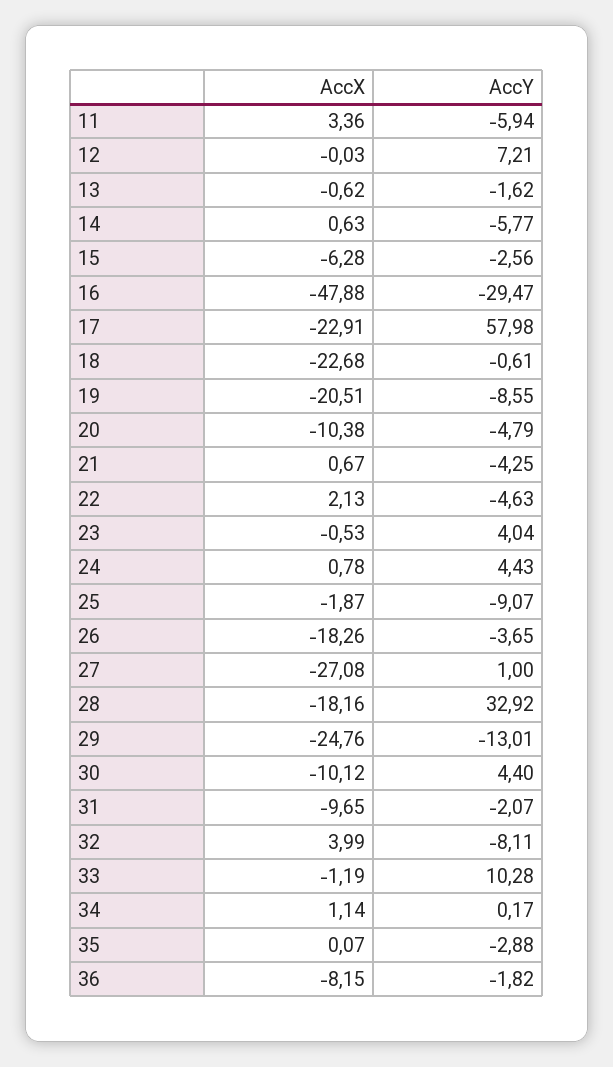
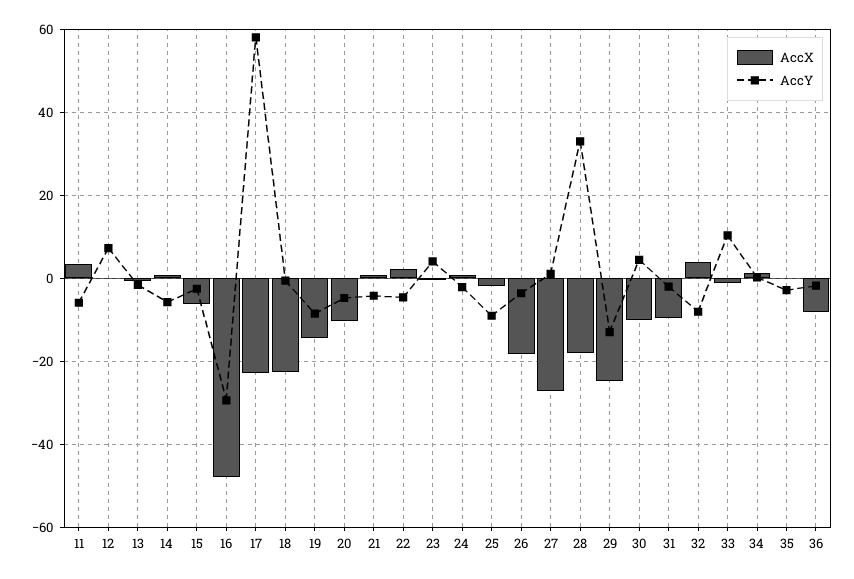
  {
    "AccX": {
      "11": 3.36,
      "12": -0.03,
      "13": -0.62,
      "14": 0.63,
      "15": -6.28,
      "16": -47.88,
      "17": -22.91,
      "18": -22.68,
-     "19": -20.51,
+     "19": -14,
      "20": -10.38,
      "21": 0.67,
      "22": 2.13,
      "23": -0.53,
      "24": 0.78,
      "25": -1.87,
      "26": -18.26,
      "27": -27.08,
      "28": -18.16,
      "29": -24.76,
      "30": -10.12,
      "31": -9.65,
      "32": 3.99,
      "33": -1.19,
      "34": 1.14,
      "35": 0.07,
      "36": -8.15
    },
    "AccY": {
      "11": -5.94,
      "12": 7.21,
      "13": -1.62,
      "14": -5.77,
      "15": -2.56,
      "16": -29.47,
      "17": 57.98,
      "18": -0.61,
      "19": -8.55,
      "20": -4.79,
      "21": -4.25,
      "22": -4.63,
      "23": 4.04,
-     "24": 4.43,
+     "24": -2,
      "25": -9.07,
      "26": -3.65,
      "27": 1,
      "28": 32.92,
      "29": -13.01,
      "30": 4.4,
      "31": -2.07,
      "32": -8.11,
      "33": 10.28,
      "34": 0.17,
      "35": -2.88,
      "36": -1.82
    }
  }

